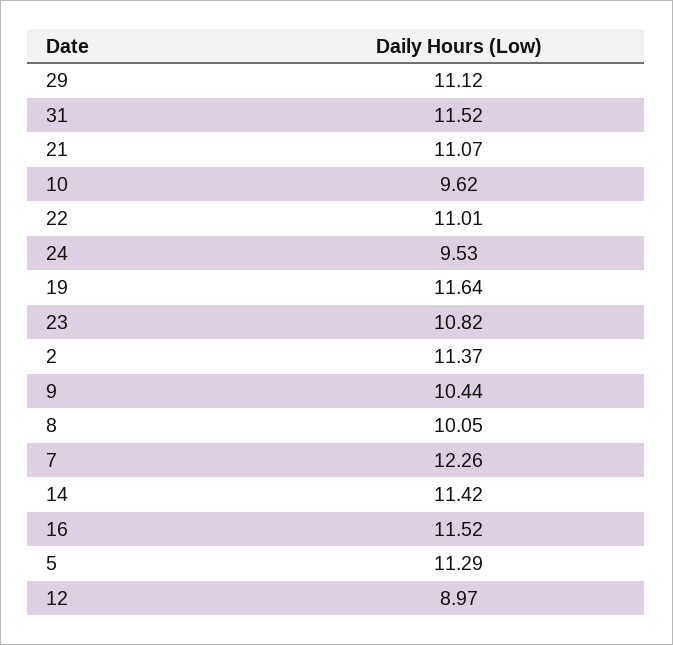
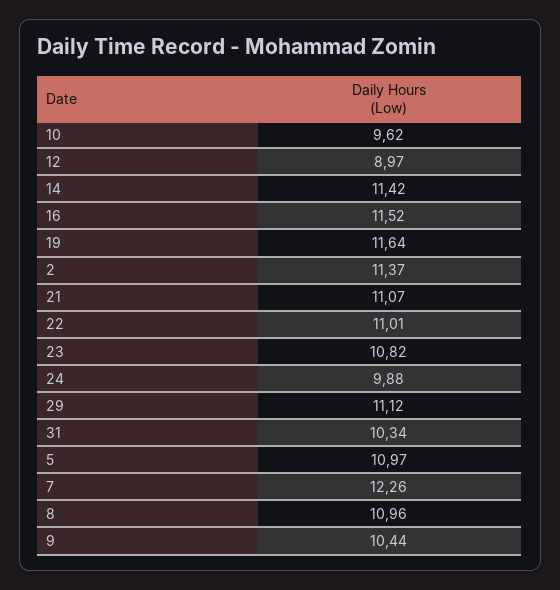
  {
    "29": 11.12,
-   "31": 11.52,
+   "31": 10.34,
    "21": 11.07,
    "10": 9.62,
    "22": 11.01,
-   "24": 9.53,
+   "24": 9.88,
    "19": 11.64,
    "23": 10.82,
    "2": 11.37,
    "9": 10.44,
-   "8": 10.05,
+   "8": 10.96,
    "7": 12.26,
    "14": 11.42,
    "16": 11.52,
-   "5": 11.29,
+   "5": 10.97,
    "12": 8.97
  }

